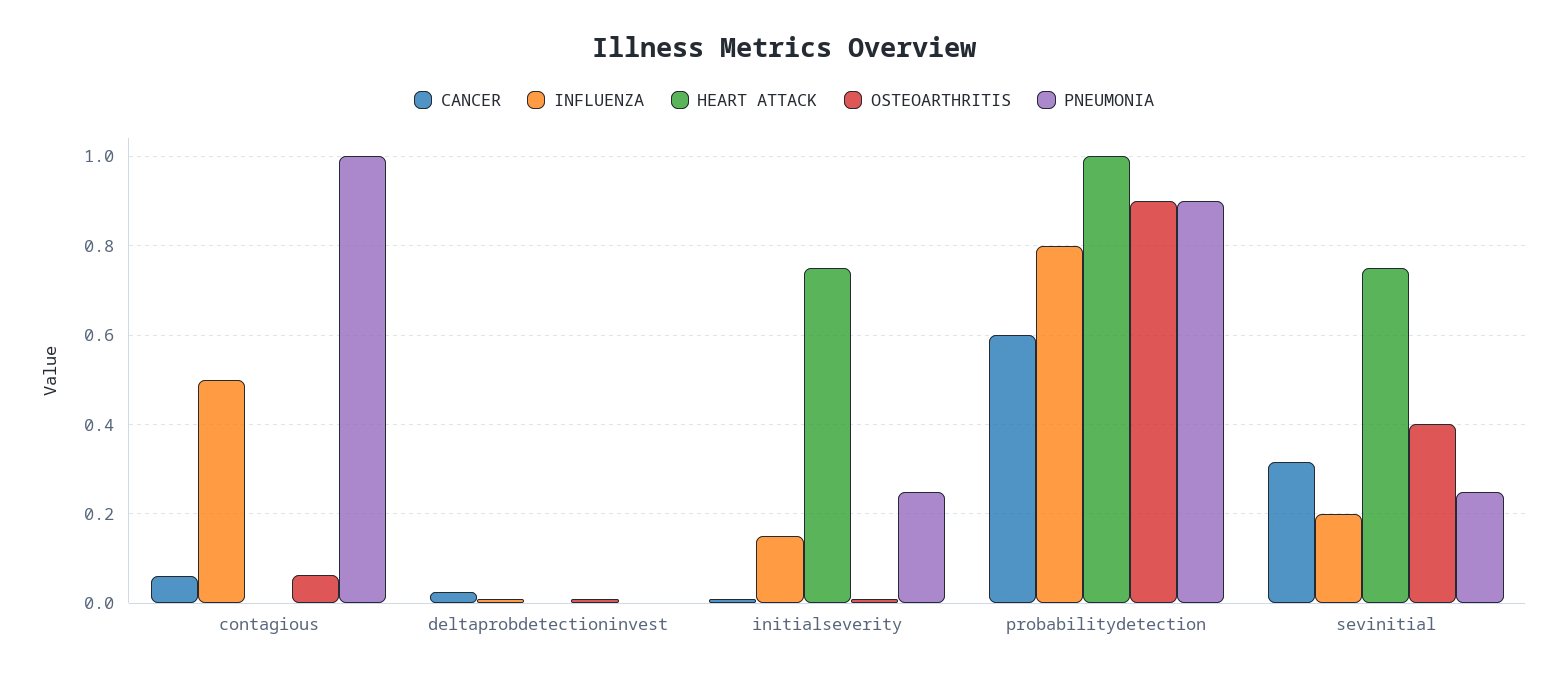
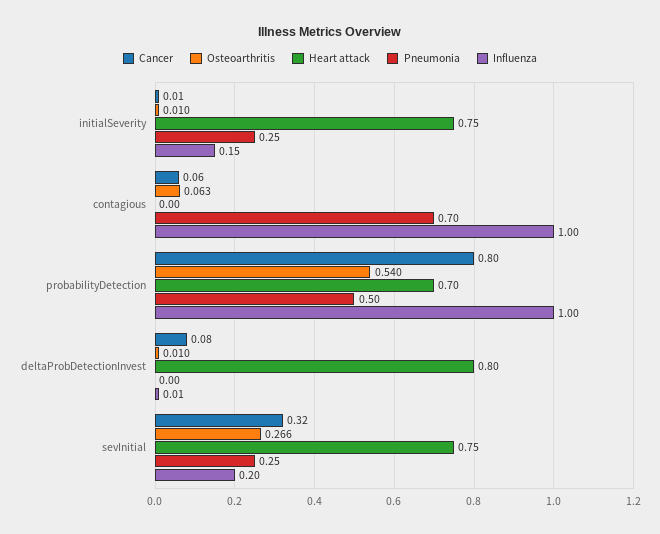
  {
    "CANCER": {
      "contagious": 0.06,
-     "deltaprobdetectioninvest": 0.02,
+     "deltaprobdetectioninvest": 0.08,
      "initialseverity": 0.01,
-     "probabilitydetection": 0.6,
+     "probabilitydetection": 0.8,
      "sevinitial": 0.32
    },
    "INFLUENZA": {
-     "contagious": 0.5,
+     "contagious": 1,
      "deltaprobdetectioninvest": 0.01,
      "initialseverity": 0.15,
-     "probabilitydetection": 0.8,
+     "probabilitydetection": 1,
      "sevinitial": 0.2
    },
    "HEART ATTACK": {
      "contagious": 0,
-     "deltaprobdetectioninvest": 0,
+     "deltaprobdetectioninvest": 0.8,
      "initialseverity": 0.75,
-     "probabilitydetection": 1,
+     "probabilitydetection": 0.7,
      "sevinitial": 0.75
    },
    "OSTEOARTHRITIS": {
      "contagious": 0.063,
      "deltaprobdetectioninvest": 0.01,
      "initialseverity": 0.01,
-     "probabilitydetection": 0.9,
+     "probabilitydetection": 0.54,
-     "sevinitial": 0.4
+     "sevinitial": 0.266
    },
    "PNEUMONIA": {
-     "contagious": 1,
+     "contagious": 0.7,
      "deltaprobdetectioninvest": 0,
      "initialseverity": 0.25,
-     "probabilitydetection": 0.9,
+     "probabilitydetection": 0.5,
      "sevinitial": 0.25
    }
  }

